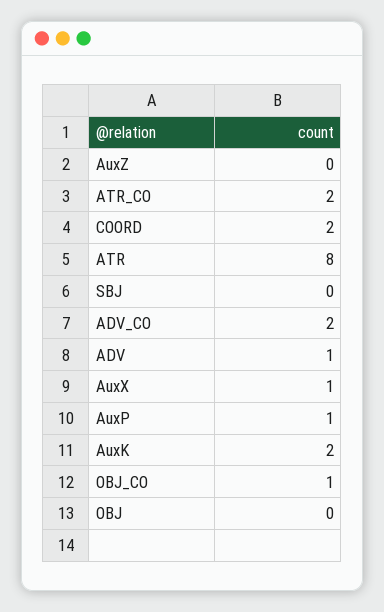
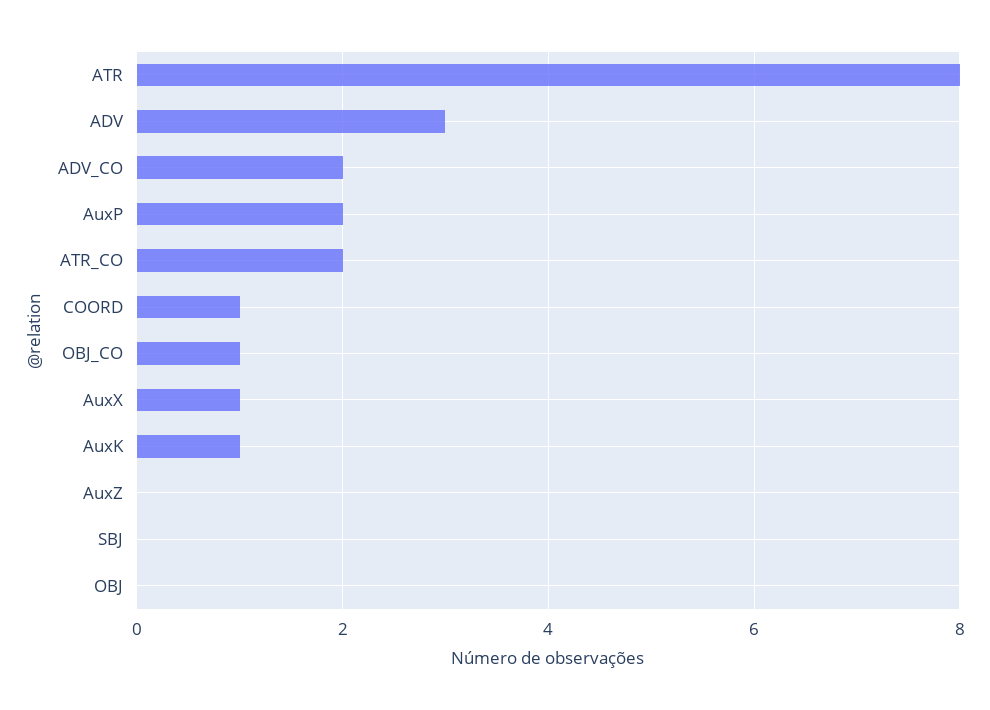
  {
    "AuxZ": 0,
    "ATR_CO": 2,
-   "COORD": 2,
+   "COORD": 1,
    "ATR": 8,
    "SBJ": 0,
    "ADV_CO": 2,
-   "ADV": 1,
+   "ADV": 3,
    "AuxX": 1,
-   "AuxP": 1,
+   "AuxP": 2,
-   "AuxK": 2,
+   "AuxK": 1,
    "OBJ_CO": 1,
    "OBJ": 0
  }

